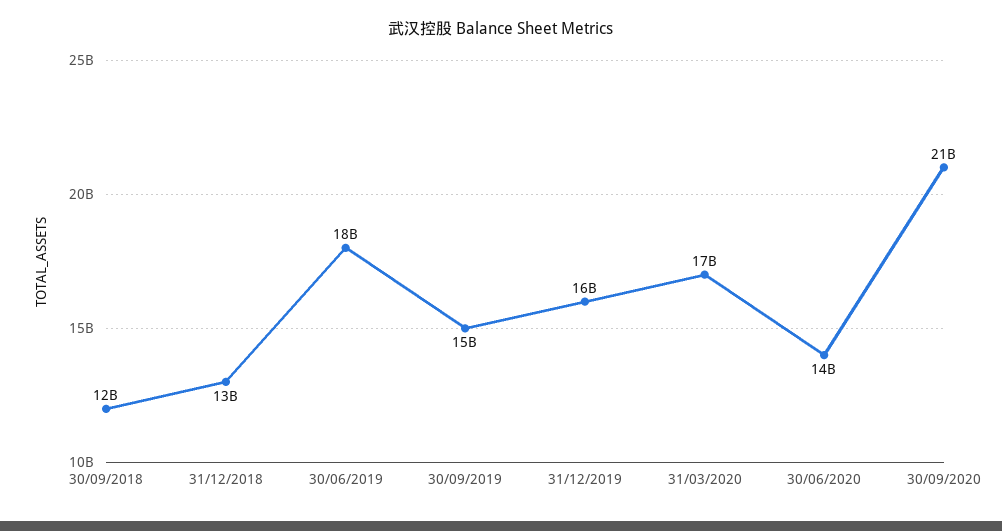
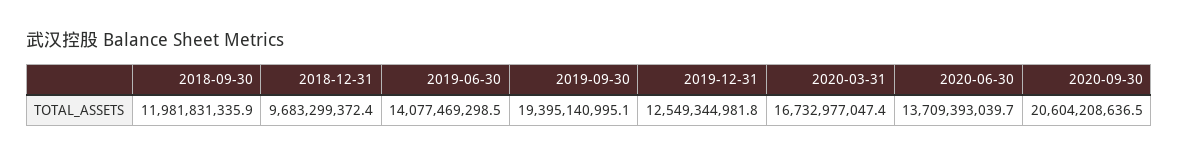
  {
    "30/09/2018": 11981831335.9,
-   "31/12/2018": 13000000000,
+   "31/12/2018": 9683299372.4,
-   "30/06/2019": 18000000000,
+   "30/06/2019": 14077469298.5,
-   "30/09/2019": 15000000000,
+   "30/09/2019": 19395140995.1,
-   "31/12/2019": 16000000000,
+   "31/12/2019": 12549344981.8,
    "31/03/2020": 16732977047.4,
    "30/06/2020": 13709393039.7,
    "30/09/2020": 20604208636.5
  }

